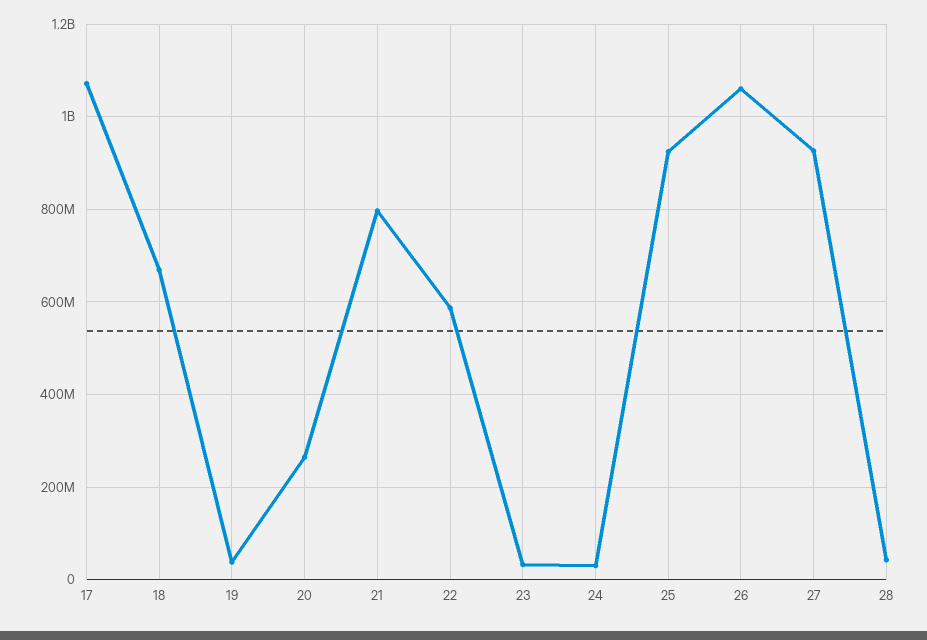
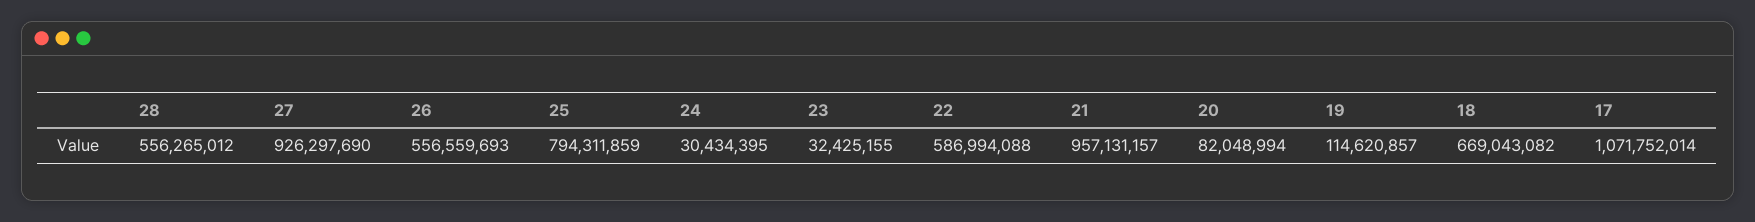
  {
    "17": 1071752014,
    "18": 669043082,
-   "19": 40000000,
+   "19": 114620857,
-   "20": 260000000,
+   "20": 82048994,
-   "21": 800000000,
+   "21": 957131157,
    "22": 586994088,
    "23": 32425155,
    "24": 30434395,
-   "25": 920000000,
+   "25": 794311859,
-   "26": 1060000000,
+   "26": 556559693,
    "27": 926297690,
-   "28": 40000000
+   "28": 556265012
  }

